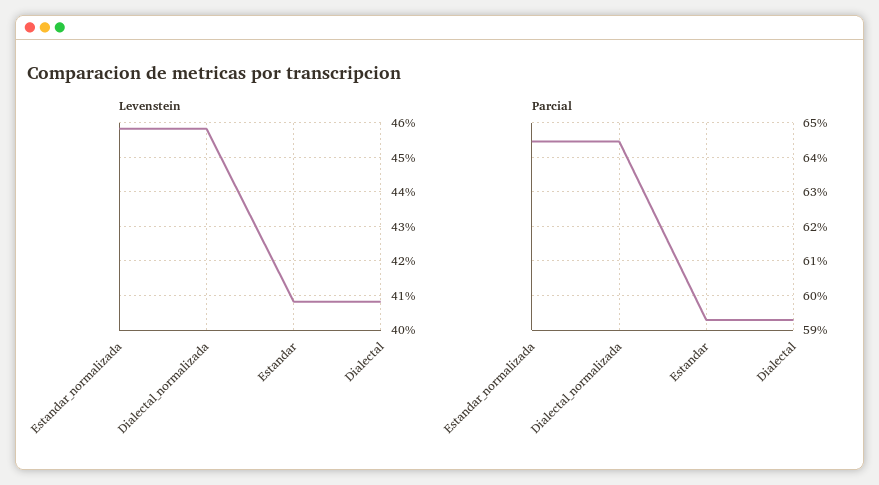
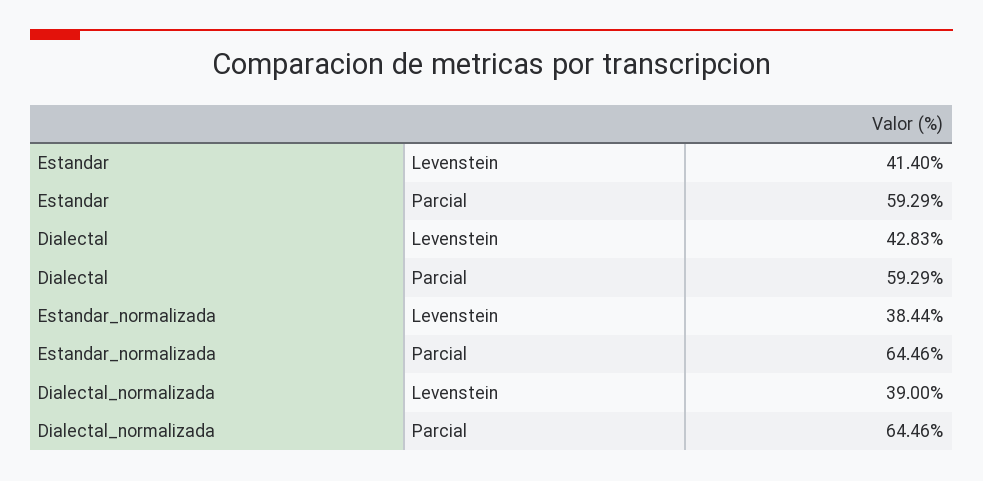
  {
    "Levenstein": {
-     "Estandar_normalizada": 45.8,
+     "Estandar_normalizada": 38.44,
-     "Dialectal_normalizada": 45.8,
+     "Dialectal_normalizada": 39,
-     "Estandar": 40.8,
+     "Estandar": 41.4,
-     "Dialectal": 40.8
+     "Dialectal": 42.83
    },
    "Parcial": {
      "Estandar_normalizada": 64.46,
      "Dialectal_normalizada": 64.46,
      "Estandar": 59.29,
      "Dialectal": 59.29
    }
  }

